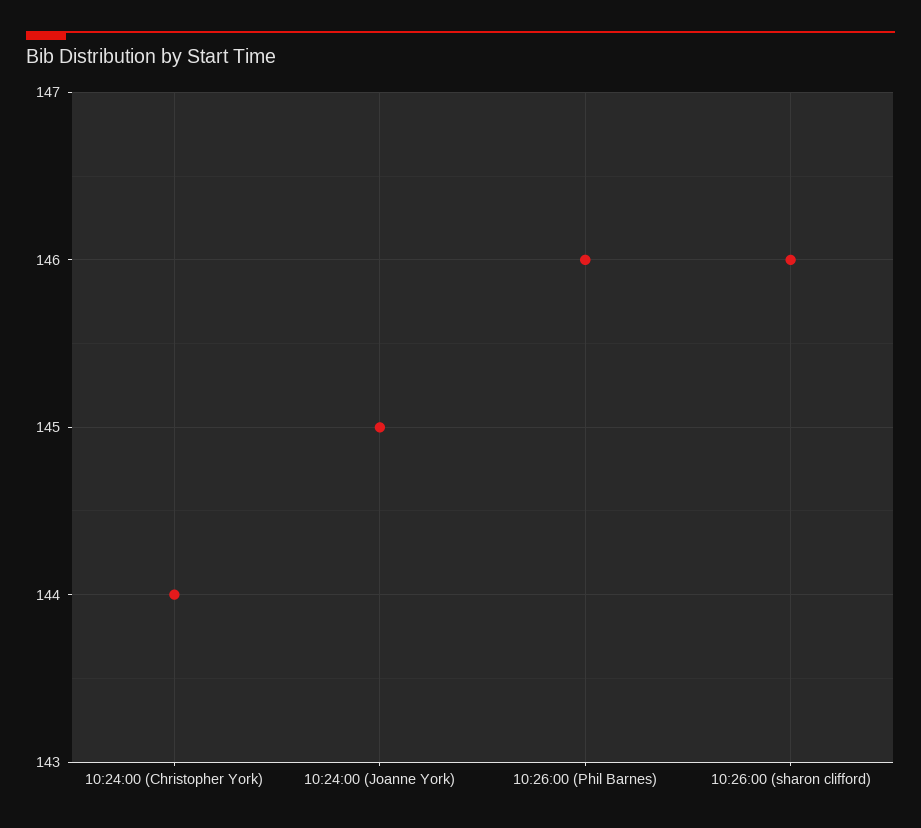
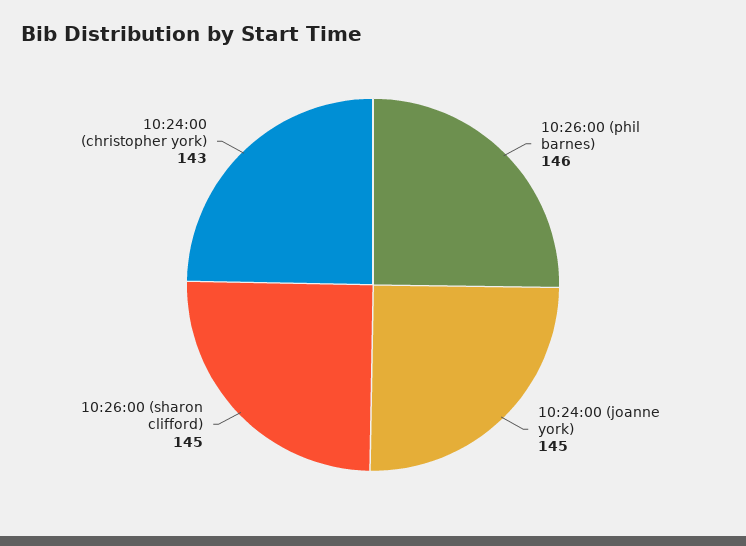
  {
-   "10:24:00 (Christopher York)": 144,
+   "10:24:00 (Christopher York)": 143,
    "10:24:00 (Joanne York)": 145,
    "10:26:00 (Phil Barnes)": 146,
-   "10:26:00 (sharon clifford)": 146
+   "10:26:00 (sharon clifford)": 145
  }

